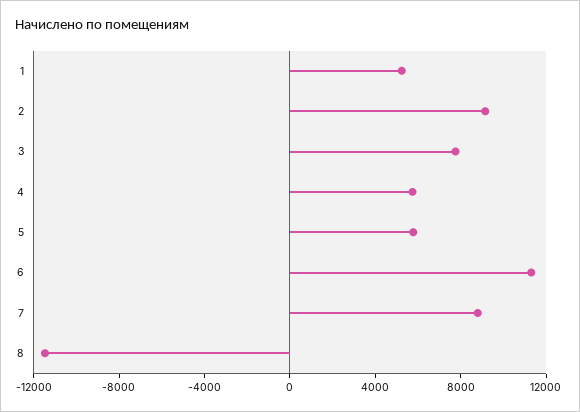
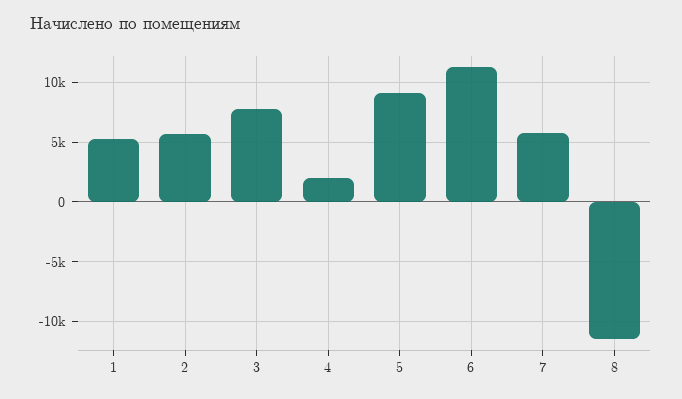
  {
    "1": 5000,
-   "2": 9000,
+   "2": 6000,
    "3": 8000,
-   "4": 6000,
+   "4": 2000,
-   "5": 6000,
+   "5": 9000,
    "6": 11000,
-   "7": 9000,
+   "7": 6000,
    "8": -11000
  }

